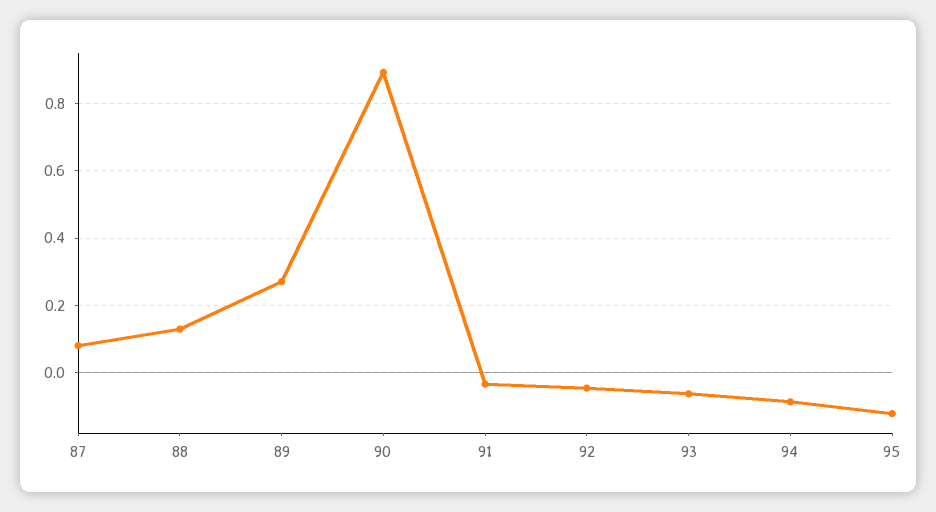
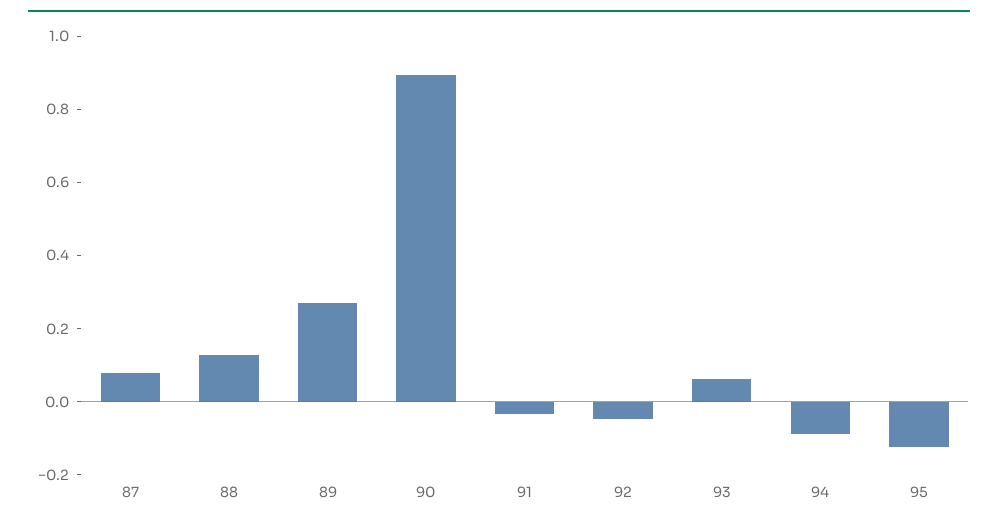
  {
    "87": 0.08,
    "88": 0.12,
    "89": 0.28,
    "90": 0.9,
    "91": -0.04,
    "92": -0.04,
-   "93": -0.06,
+   "93": 0.05,
    "94": -0.08,
    "95": -0.12
  }

